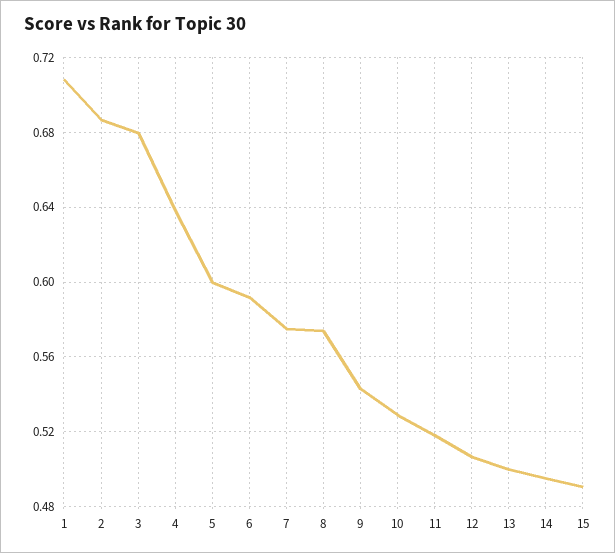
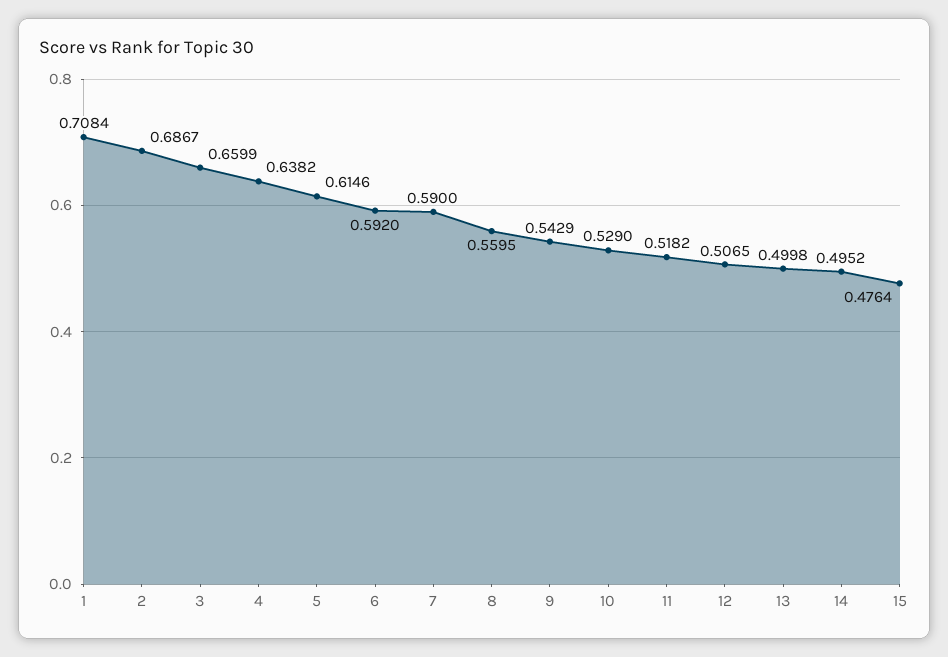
  {
    "1": 0.7084,
    "2": 0.6867,
-   "3": 0.68,
+   "3": 0.6599,
    "4": 0.6382,
-   "5": 0.6,
+   "5": 0.6146,
    "6": 0.592,
-   "7": 0.575,
+   "7": 0.59,
-   "8": 0.575,
+   "8": 0.5595,
    "9": 0.5429,
    "10": 0.529,
    "11": 0.5182,
    "12": 0.5065,
    "13": 0.4998,
    "14": 0.4952,
-   "15": 0.49
+   "15": 0.4764
  }

